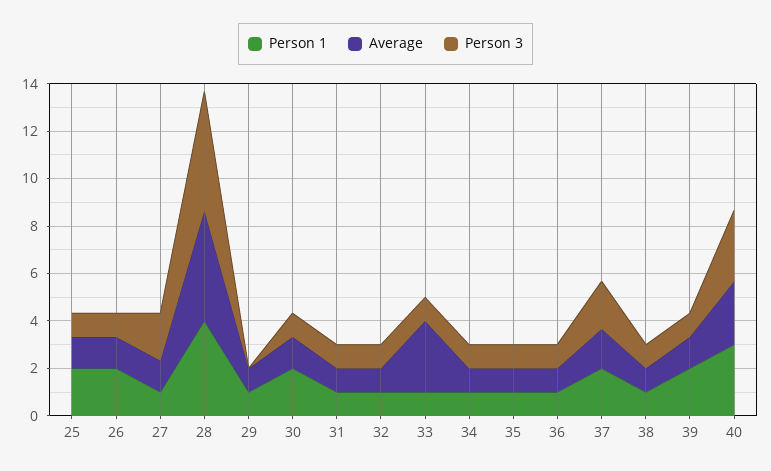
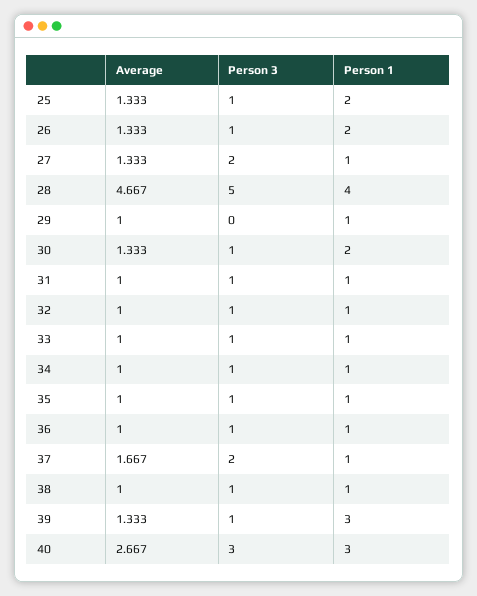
  {
    "Person 1": {
      "25": 2,
      "26": 2,
      "27": 1,
      "28": 4,
      "29": 1,
      "30": 2,
      "31": 1,
      "32": 1,
      "33": 1,
      "34": 1,
      "35": 1,
      "36": 1,
-     "37": 2,
+     "37": 1,
      "38": 1,
-     "39": 2,
+     "39": 3,
      "40": 3
    },
    "Average": {
      "25": 1.333,
      "26": 1.333,
      "27": 1.333,
      "28": 4.667,
      "29": 1,
      "30": 1.333,
      "31": 1,
      "32": 1,
-     "33": 3,
+     "33": 1,
      "34": 1,
      "35": 1,
      "36": 1,
      "37": 1.667,
      "38": 1,
      "39": 1.333,
      "40": 2.667
    },
    "Person 3": {
      "25": 1,
      "26": 1,
      "27": 2,
      "28": 5,
      "29": 0,
      "30": 1,
      "31": 1,
      "32": 1,
      "33": 1,
      "34": 1,
      "35": 1,
      "36": 1,
      "37": 2,
      "38": 1,
      "39": 1,
      "40": 3
    }
  }

